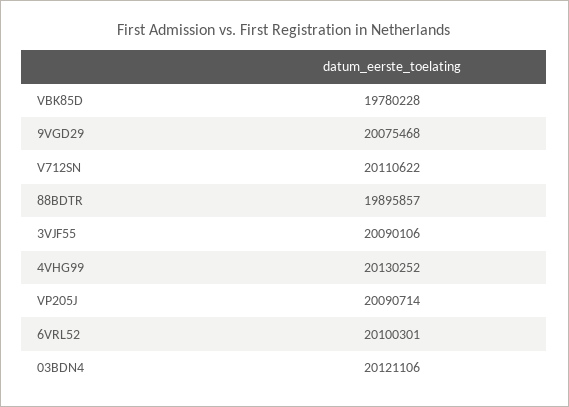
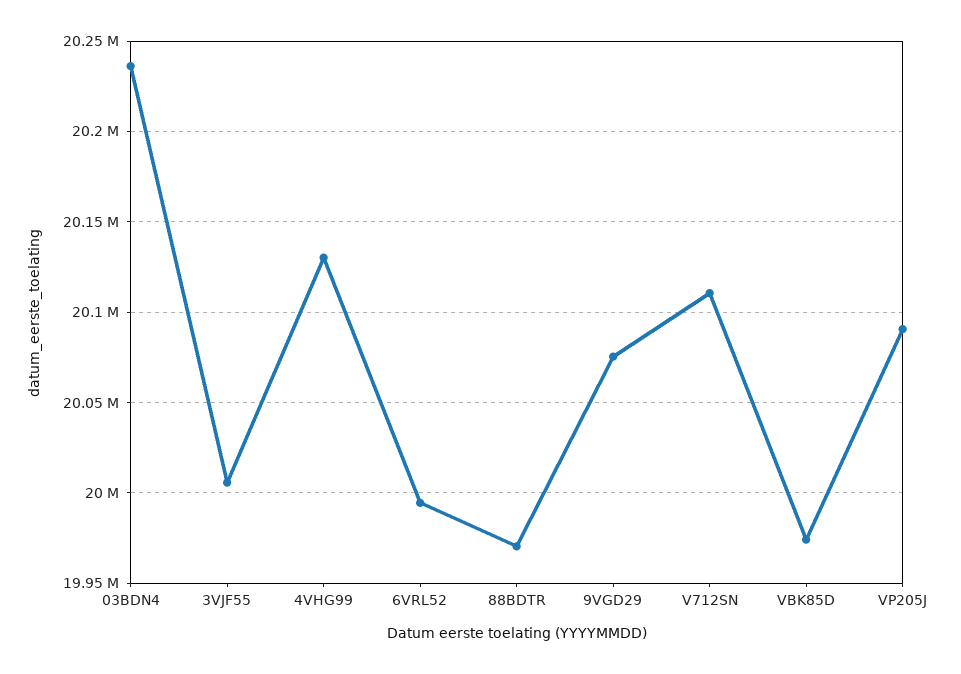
  {
-   "VBK85D": 19780228,
+   "VBK85D": 19975000,
    "9VGD29": 20075468,
    "V712SN": 20110622,
-   "88BDTR": 19895857,
+   "88BDTR": 19970000,
-   "3VJF55": 20090106,
+   "3VJF55": 20005000,
    "4VHG99": 20130252,
    "VP205J": 20090714,
-   "6VRL52": 20100301,
+   "6VRL52": 19995000,
-   "03BDN4": 20121106
+   "03BDN4": 20235000
  }

